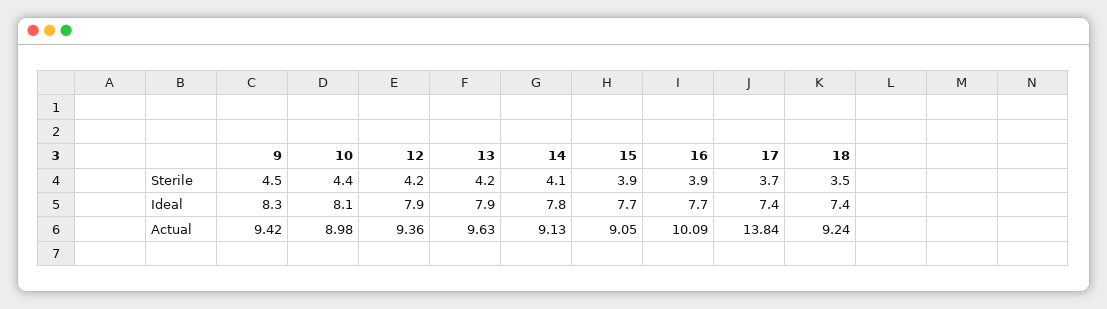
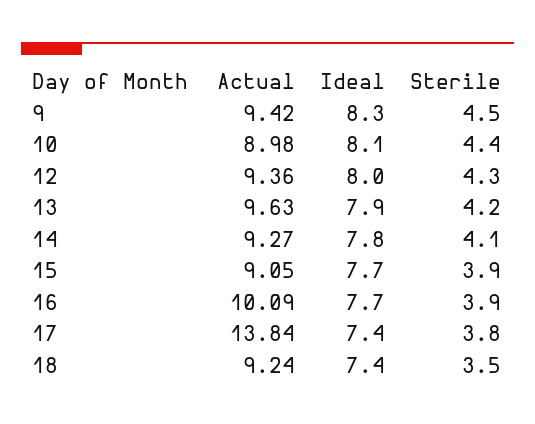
  {
    "9": {
      "Sterile": 4.5,
      "Ideal": 8.3,
      "Actual": 9.42
    },
    "10": {
      "Sterile": 4.4,
      "Ideal": 8.1,
      "Actual": 8.98
    },
    "12": {
-     "Sterile": 4.2,
+     "Sterile": 4.3,
-     "Ideal": 7.9,
+     "Ideal": 8,
      "Actual": 9.36
    },
    "13": {
      "Sterile": 4.2,
      "Ideal": 7.9,
      "Actual": 9.63
    },
    "14": {
      "Sterile": 4.1,
      "Ideal": 7.8,
-     "Actual": 9.13
+     "Actual": 9.27
    },
    "15": {
      "Sterile": 3.9,
      "Ideal": 7.7,
      "Actual": 9.05
    },
    "16": {
      "Sterile": 3.9,
      "Ideal": 7.7,
      "Actual": 10.09
    },
    "17": {
-     "Sterile": 3.7,
+     "Sterile": 3.8,
      "Ideal": 7.4,
      "Actual": 13.84
    },
    "18": {
      "Sterile": 3.5,
      "Ideal": 7.4,
      "Actual": 9.24
    }
  }

